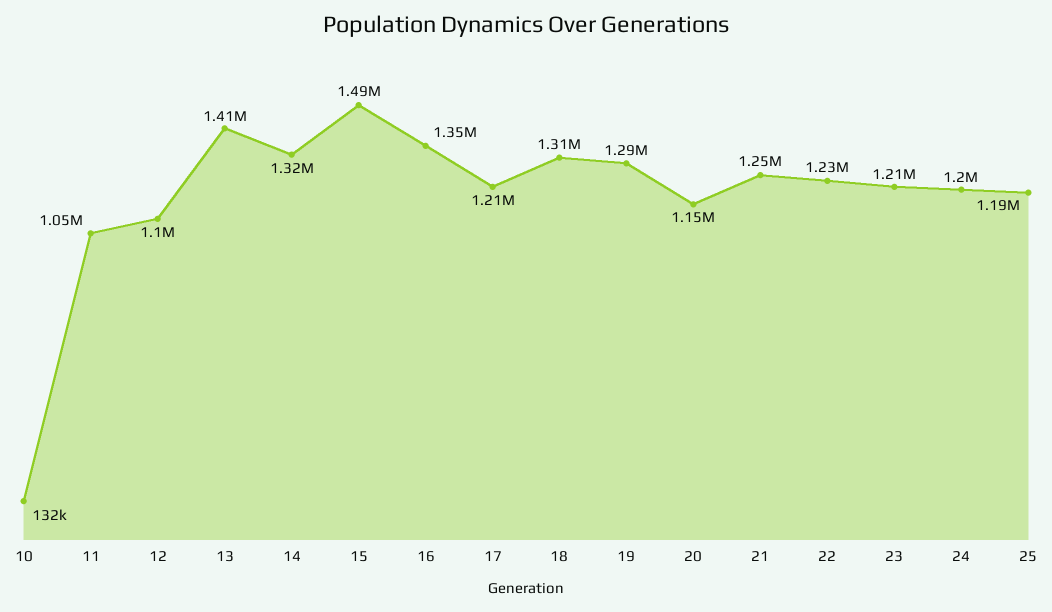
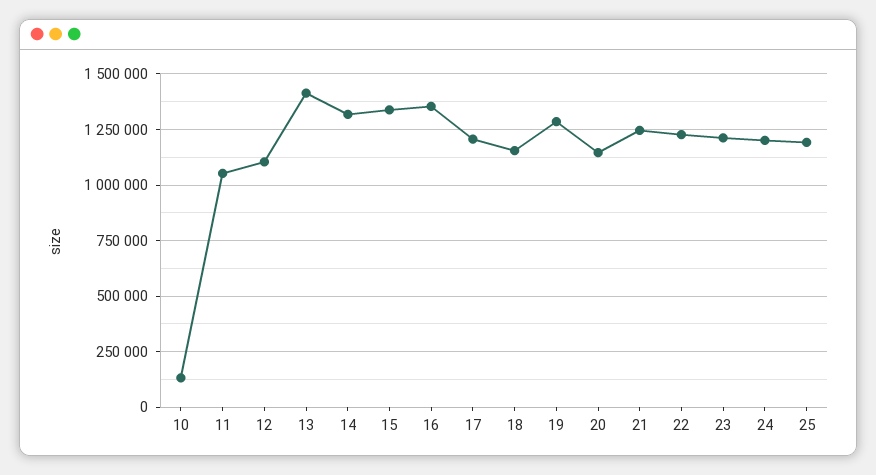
  {
    "10": 132000,
    "11": 1050000,
    "12": 1100000,
    "13": 1410000,
    "14": 1320000,
-   "15": 1490000,
+   "15": 1350000,
    "16": 1350000,
    "17": 1210000,
-   "18": 1310000,
+   "18": 1150000,
    "19": 1290000,
    "20": 1150000,
    "21": 1250000,
    "22": 1230000,
    "23": 1210000,
    "24": 1200000,
    "25": 1190000
  }

